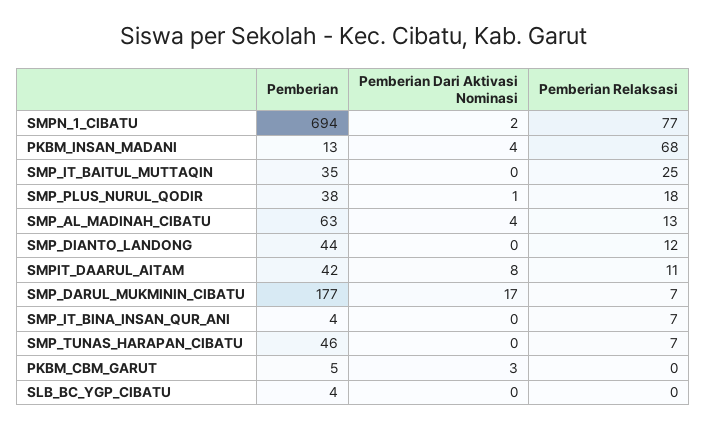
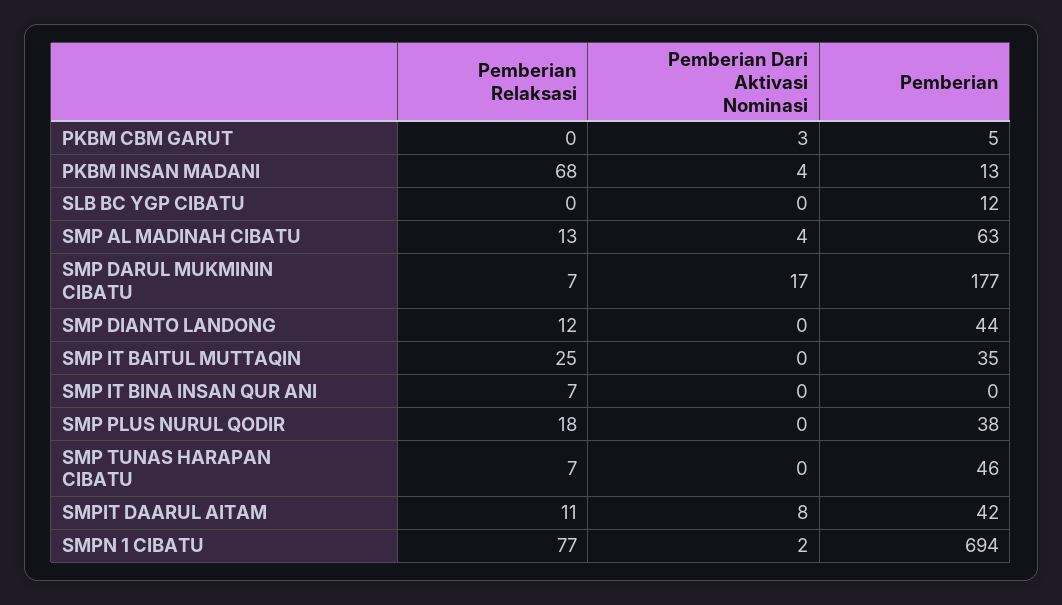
  {
    "Pemberian": {
      "SMPN_1_CIBATU": 694,
      "PKBM_INSAN_MADANI": 13,
      "SMP_IT_BAITUL_MUTTAQIN": 35,
      "SMP_PLUS_NURUL_QODIR": 38,
      "SMP_AL_MADINAH_CIBATU": 63,
      "SMP_DIANTO_LANDONG": 44,
      "SMPIT_DAARUL_AITAM": 42,
      "SMP_DARUL_MUKMININ_CIBATU": 177,
-     "SMP_IT_BINA_INSAN_QUR_ANI": 4,
+     "SMP_IT_BINA_INSAN_QUR_ANI": 0,
      "SMP_TUNAS_HARAPAN_CIBATU": 46,
      "PKBM_CBM_GARUT": 5,
-     "SLB_BC_YGP_CIBATU": 4
+     "SLB_BC_YGP_CIBATU": 12
    },
    "Pemberian Dari Aktivasi Nominasi": {
      "SMPN_1_CIBATU": 2,
      "PKBM_INSAN_MADANI": 4,
      "SMP_IT_BAITUL_MUTTAQIN": 0,
-     "SMP_PLUS_NURUL_QODIR": 1,
+     "SMP_PLUS_NURUL_QODIR": 0,
      "SMP_AL_MADINAH_CIBATU": 4,
      "SMP_DIANTO_LANDONG": 0,
      "SMPIT_DAARUL_AITAM": 8,
      "SMP_DARUL_MUKMININ_CIBATU": 17,
      "SMP_IT_BINA_INSAN_QUR_ANI": 0,
      "SMP_TUNAS_HARAPAN_CIBATU": 0,
      "PKBM_CBM_GARUT": 3,
      "SLB_BC_YGP_CIBATU": 0
    },
    "Pemberian Relaksasi": {
      "SMPN_1_CIBATU": 77,
      "PKBM_INSAN_MADANI": 68,
      "SMP_IT_BAITUL_MUTTAQIN": 25,
      "SMP_PLUS_NURUL_QODIR": 18,
      "SMP_AL_MADINAH_CIBATU": 13,
      "SMP_DIANTO_LANDONG": 12,
      "SMPIT_DAARUL_AITAM": 11,
      "SMP_DARUL_MUKMININ_CIBATU": 7,
      "SMP_IT_BINA_INSAN_QUR_ANI": 7,
      "SMP_TUNAS_HARAPAN_CIBATU": 7,
      "PKBM_CBM_GARUT": 0,
      "SLB_BC_YGP_CIBATU": 0
    }
  }

